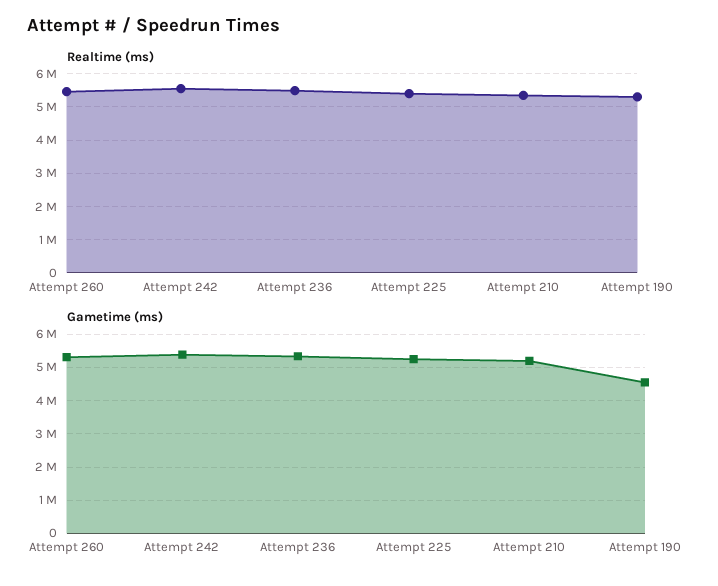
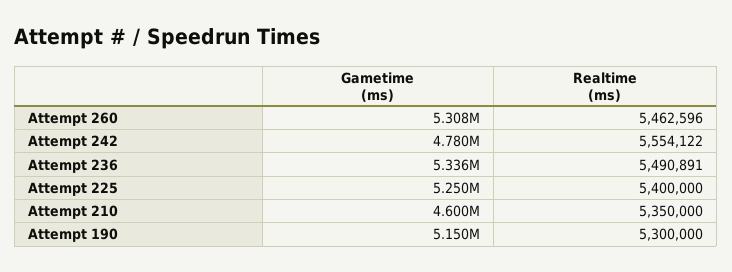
  {
    "Realtime (ms)": {
      "Attempt 260": 5462596,
      "Attempt 242": 5554122,
      "Attempt 236": 5490891,
      "Attempt 225": 5400000,
      "Attempt 210": 5350000,
      "Attempt 190": 5300000
    },
    "Gametime (ms)": {
      "Attempt 260": 5308000,
-     "Attempt 242": 5400000,
+     "Attempt 242": 4780000,
      "Attempt 236": 5336000,
      "Attempt 225": 5250000,
-     "Attempt 210": 5200000,
+     "Attempt 210": 4600000,
-     "Attempt 190": 4600000
+     "Attempt 190": 5150000
    }
  }

